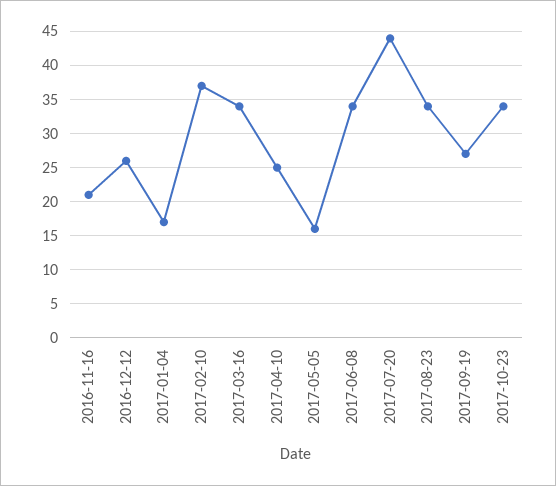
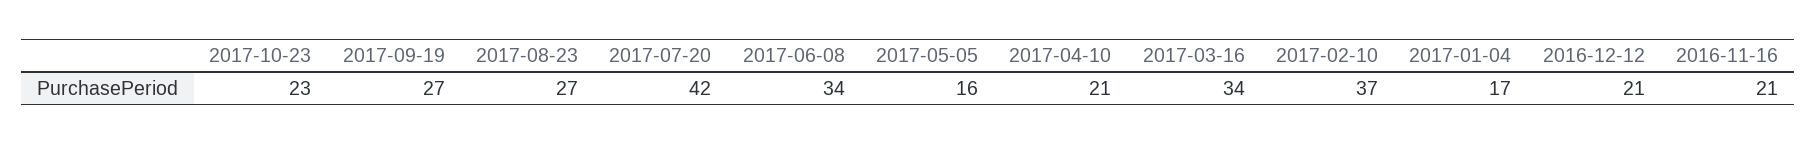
  {
    "2016-11-16": 21,
-   "2016-12-12": 26,
+   "2016-12-12": 21,
    "2017-01-04": 17,
    "2017-02-10": 37,
    "2017-03-16": 34,
-   "2017-04-10": 25,
+   "2017-04-10": 21,
    "2017-05-05": 16,
    "2017-06-08": 34,
-   "2017-07-20": 44,
+   "2017-07-20": 42,
-   "2017-08-23": 34,
+   "2017-08-23": 27,
    "2017-09-19": 27,
-   "2017-10-23": 34
+   "2017-10-23": 23
  }

